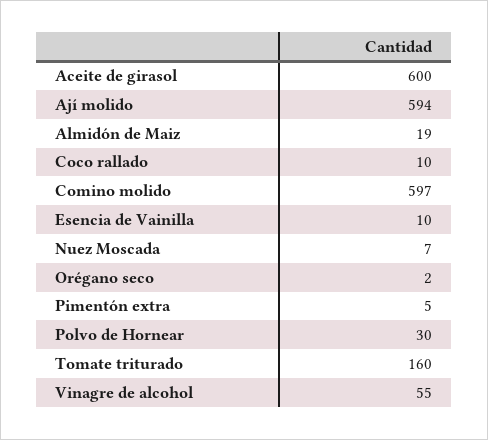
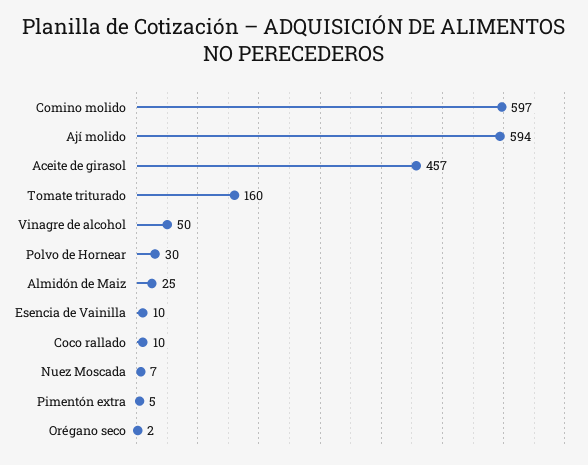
  {
-   "Aceite de girasol": 600,
+   "Aceite de girasol": 457,
    "Ají molido": 594,
-   "Almidón de Maiz": 19,
+   "Almidón de Maiz": 25,
    "Coco rallado": 10,
    "Comino molido": 597,
    "Esencia de Vainilla": 10,
    "Nuez Moscada": 7,
    "Orégano seco": 2,
    "Pimentón extra": 5,
    "Polvo de Hornear": 30,
    "Tomate triturado": 160,
-   "Vinagre de alcohol": 55
+   "Vinagre de alcohol": 50
  }

